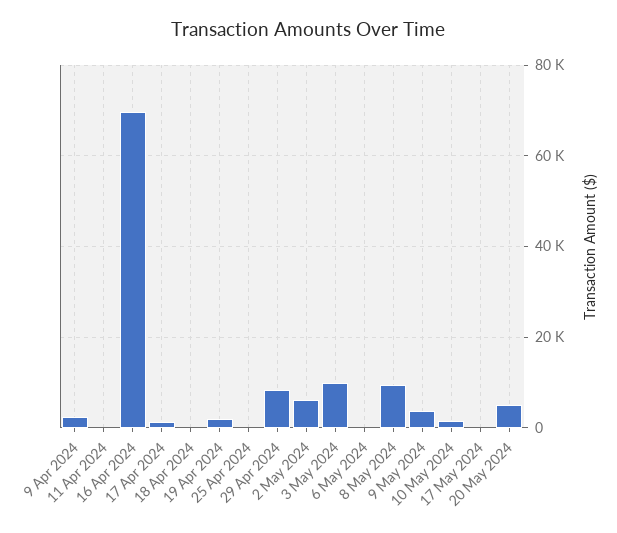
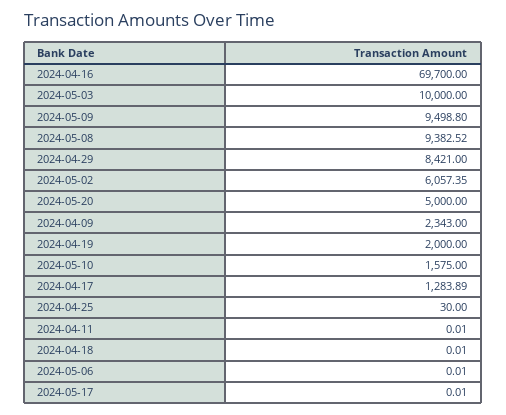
  {
    "9 Apr 2024": 2343,
    "11 Apr 2024": 0.01,
    "16 Apr 2024": 69700,
    "17 Apr 2024": 1283.89,
    "18 Apr 2024": 0.01,
    "19 Apr 2024": 2000,
    "25 Apr 2024": 30,
    "29 Apr 2024": 8421,
    "2 May 2024": 6057.35,
    "3 May 2024": 10000,
    "6 May 2024": 0.01,
    "8 May 2024": 9382.52,
-   "9 May 2024": 4000,
+   "9 May 2024": 9498.8,
    "10 May 2024": 1575,
    "17 May 2024": 0.01,
    "20 May 2024": 5000
  }

